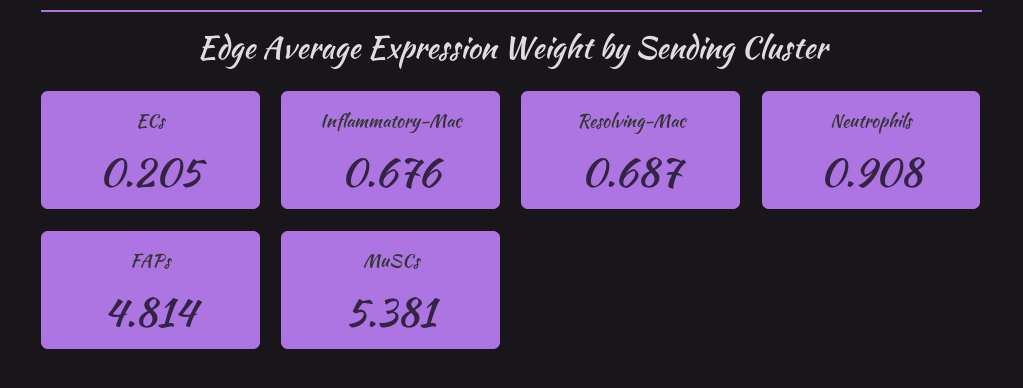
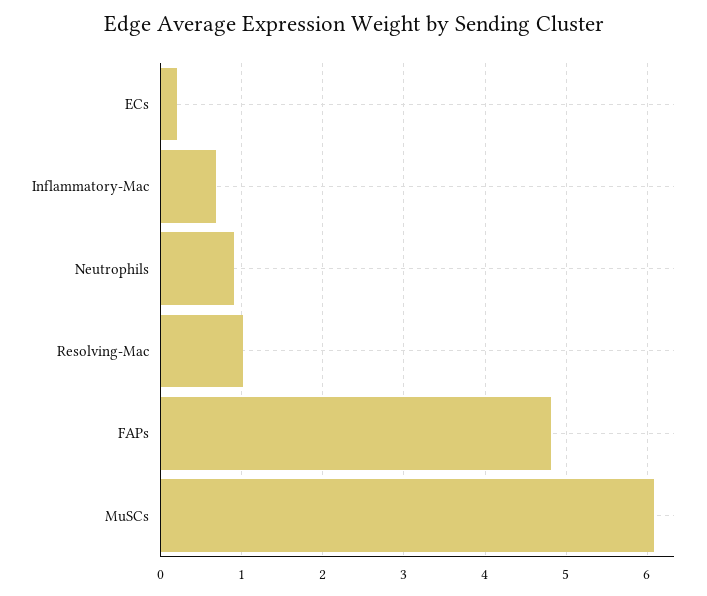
  {
    "ECs": 0.205,
    "Inflammatory-Mac": 0.676,
-   "Resolving-Mac": 0.687,
+   "Resolving-Mac": 1,
    "Neutrophils": 0.908,
    "FAPs": 4.814,
-   "MuSCs": 5.381
+   "MuSCs": 6.1
  }

